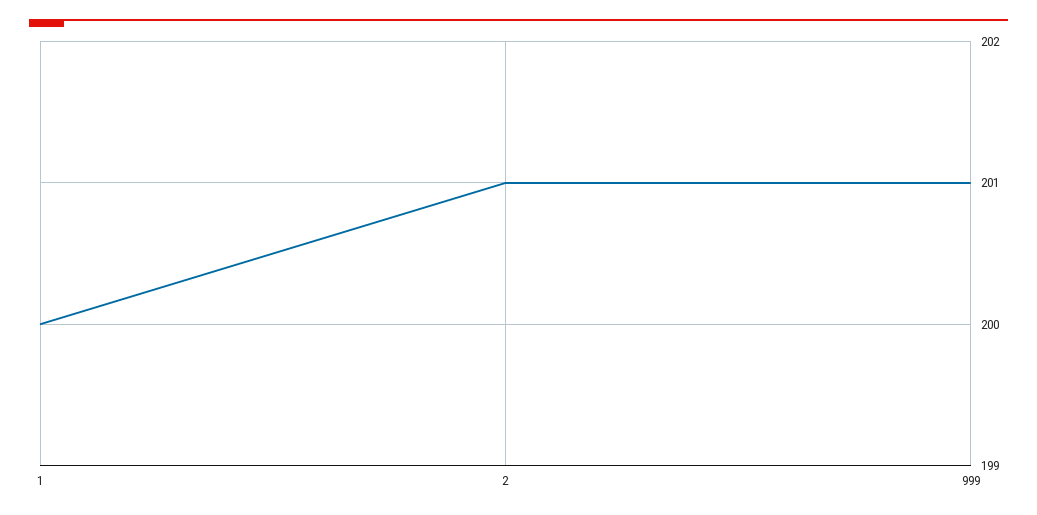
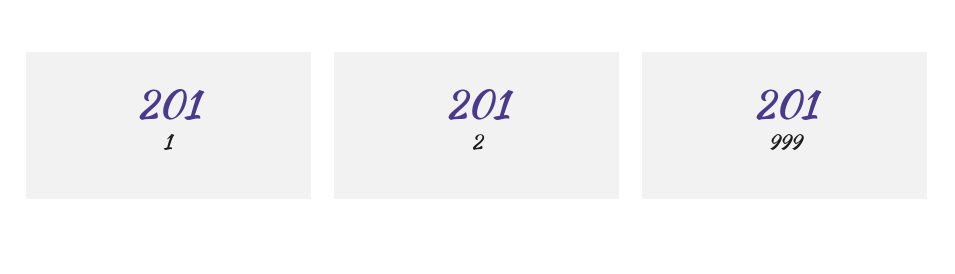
  {
-   "1": 200,
+   "1": 201,
    "2": 201,
    "999": 201
  }

